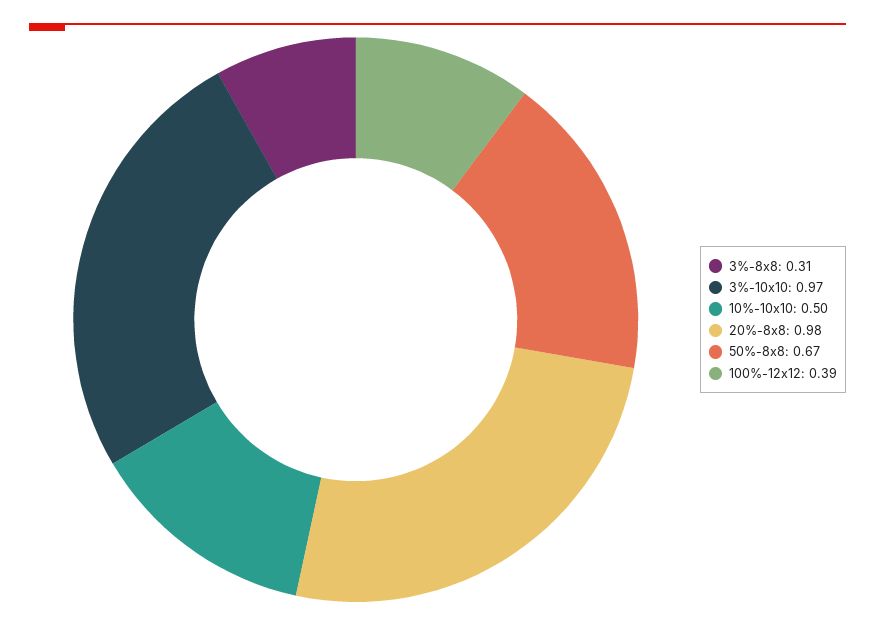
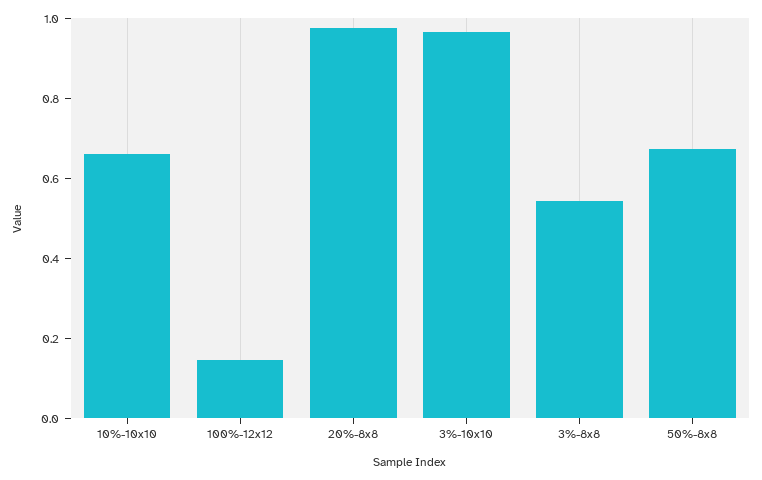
  {
-   "3%-8x8": 0.31,
+   "3%-8x8": 0.55,
    "3%-10x10": 0.97,
-   "10%-10x10": 0.5,
+   "10%-10x10": 0.65,
    "20%-8x8": 0.98,
    "50%-8x8": 0.67,
-   "100%-12x12": 0.39
+   "100%-12x12": 0.15
  }

